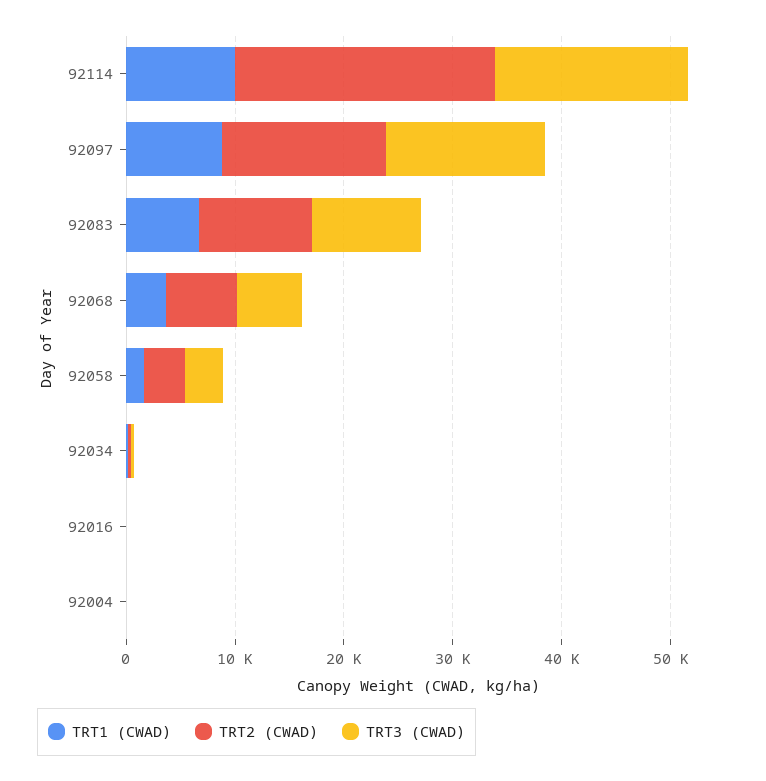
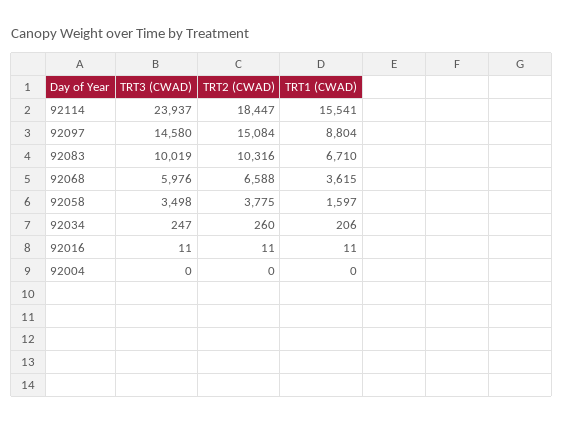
  {
    "TRT1 (CWAD)": {
-     "92114": 10000,
+     "92114": 15541,
      "92097": 8804,
      "92083": 6710,
      "92068": 3615,
      "92058": 1597,
      "92034": 206,
      "92016": 11,
      "92004": 0
    },
    "TRT2 (CWAD)": {
-     "92114": 24000,
+     "92114": 18447,
      "92097": 15084,
      "92083": 10316,
      "92068": 6588,
      "92058": 3775,
      "92034": 260,
      "92016": 11,
      "92004": 0
    },
    "TRT3 (CWAD)": {
-     "92114": 18000,
+     "92114": 23937,
      "92097": 14580,
      "92083": 10019,
      "92068": 5976,
      "92058": 3498,
      "92034": 247,
      "92016": 11,
      "92004": 0
    }
  }

